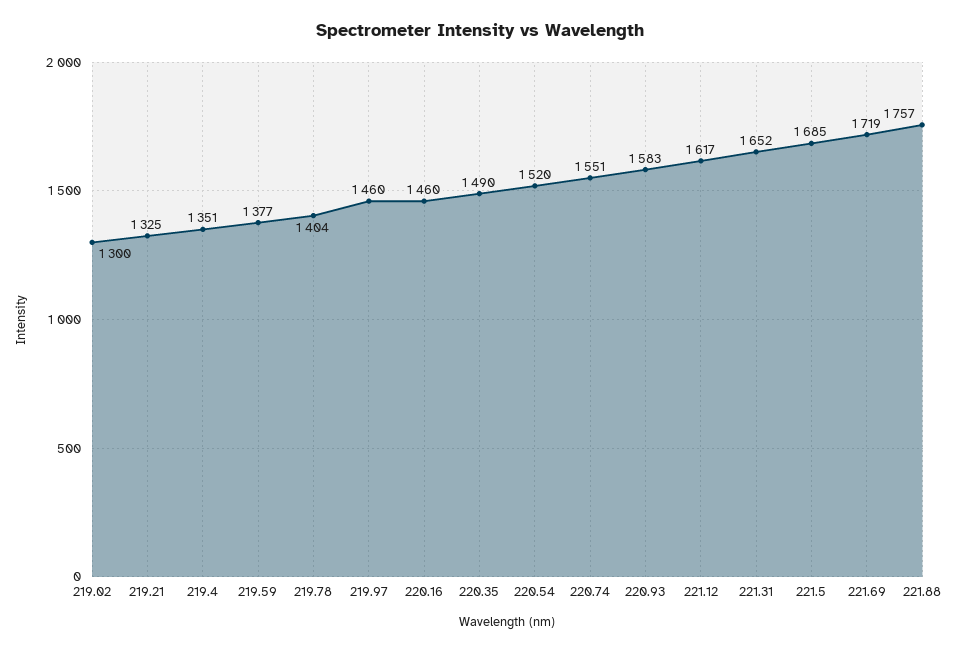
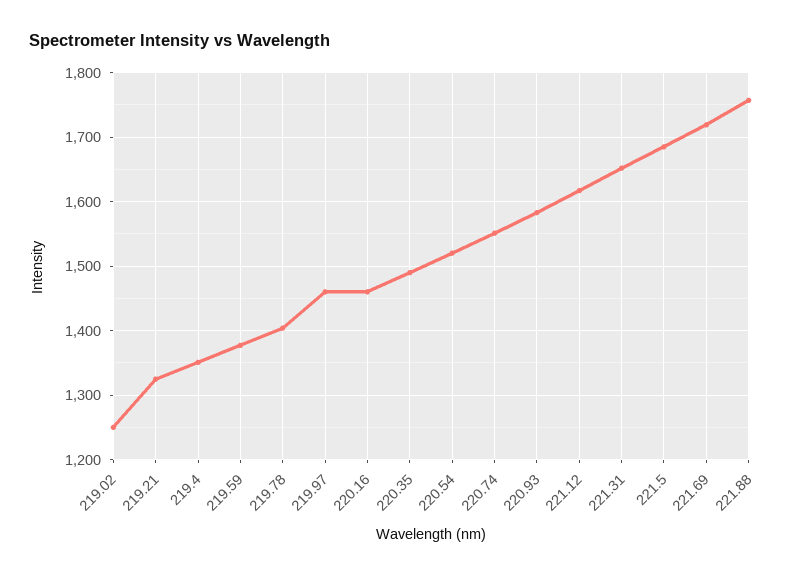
  {
-   "219.02": 1300,
+   "219.02": 1250,
    "219.21": 1325,
    "219.4": 1351,
    "219.59": 1377,
    "219.78": 1404,
    "219.97": 1460,
    "220.16": 1460,
    "220.35": 1490,
    "220.54": 1520,
    "220.74": 1551,
    "220.93": 1583,
    "221.12": 1617,
    "221.31": 1652,
    "221.5": 1685,
    "221.69": 1719,
    "221.88": 1757
  }

